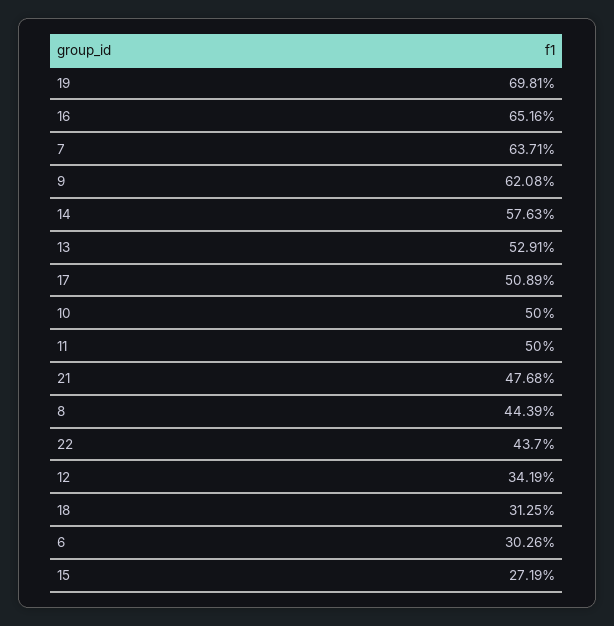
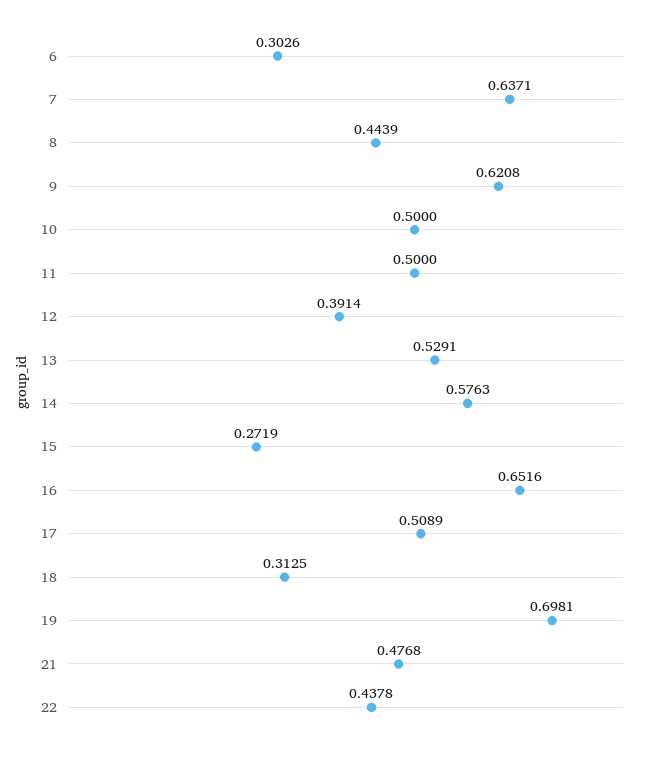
  {
    "19": 0.6981,
    "16": 0.6516,
    "7": 0.6371,
    "9": 0.6208,
    "14": 0.5763,
    "13": 0.5291,
    "17": 0.5089,
    "10": 0.5,
    "11": 0.5,
    "21": 0.4768,
    "8": 0.4439,
-   "22": 0.437,
+   "22": 0.4378,
-   "12": 0.3419,
+   "12": 0.3914,
    "18": 0.3125,
    "6": 0.3026,
    "15": 0.2719
  }

